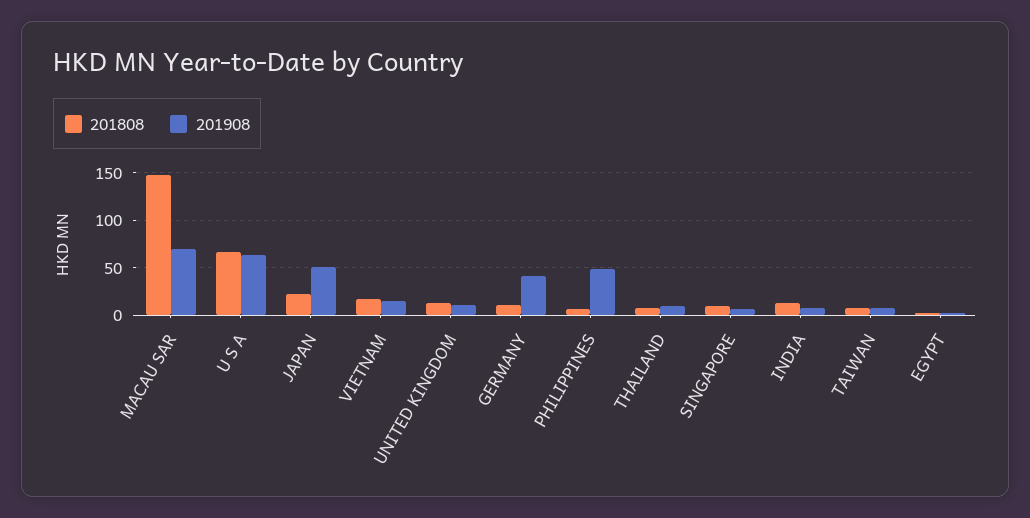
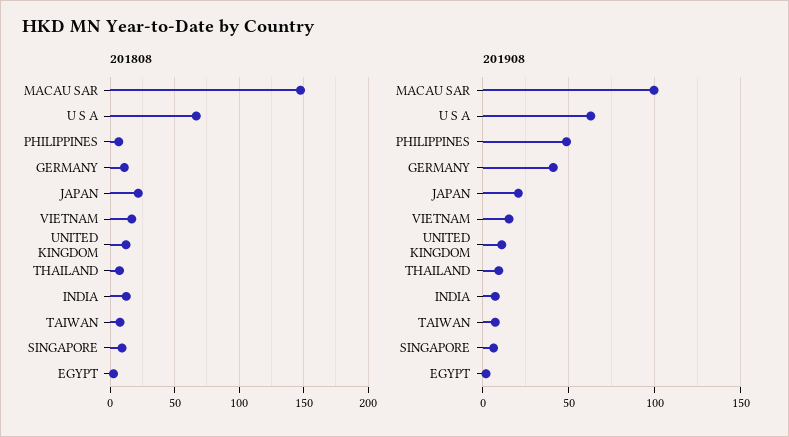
  {
    "201808": {
      "MACAU SAR": 150,
      "U S A": 65,
      "JAPAN": 20,
      "VIETNAM": 15,
      "UNITED KINGDOM": 10,
      "GERMANY": 10,
      "PHILIPPINES": 5,
      "THAILAND": 5,
      "SINGAPORE": 10,
      "INDIA": 15,
      "TAIWAN": 10,
      "EGYPT": 5
    },
    "201908": {
-     "MACAU SAR": 70,
+     "MACAU SAR": 100,
      "U S A": 65,
-     "JAPAN": 50,
+     "JAPAN": 20,
      "VIETNAM": 15,
      "UNITED KINGDOM": 10,
      "GERMANY": 40,
      "PHILIPPINES": 50,
      "THAILAND": 10,
      "SINGAPORE": 5,
      "INDIA": 5,
      "TAIWAN": 5,
      "EGYPT": 0
    }
  }

